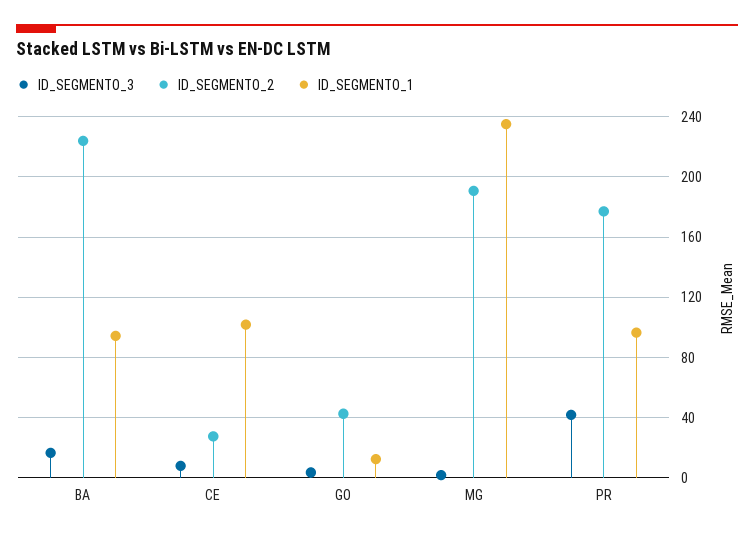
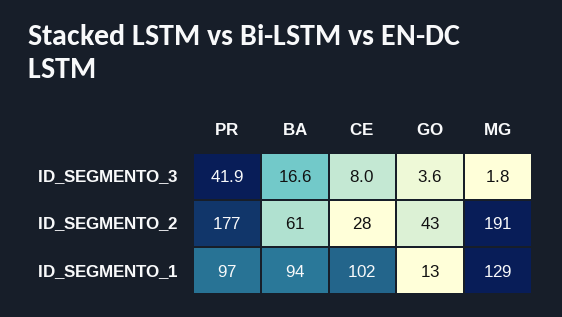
  {
    "ID_SEGMENTO_3": {
      "BA": 16.6,
      "CE": 8,
      "GO": 3.6,
      "MG": 1.8,
      "PR": 41.9
    },
    "ID_SEGMENTO_2": {
-     "BA": 225,
+     "BA": 61,
      "CE": 28,
      "GO": 43,
      "MG": 191,
      "PR": 177
    },
    "ID_SEGMENTO_1": {
      "BA": 94,
      "CE": 102,
      "GO": 13,
-     "MG": 235,
+     "MG": 129,
      "PR": 97
    }
  }

